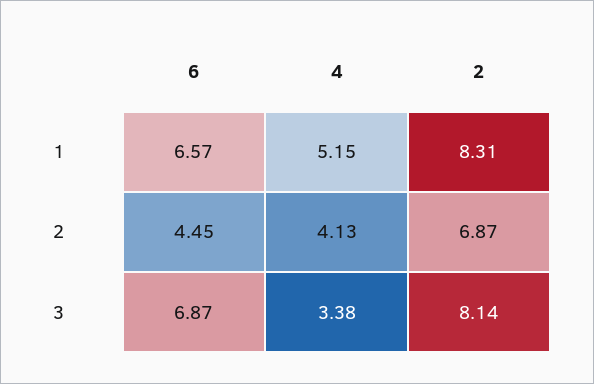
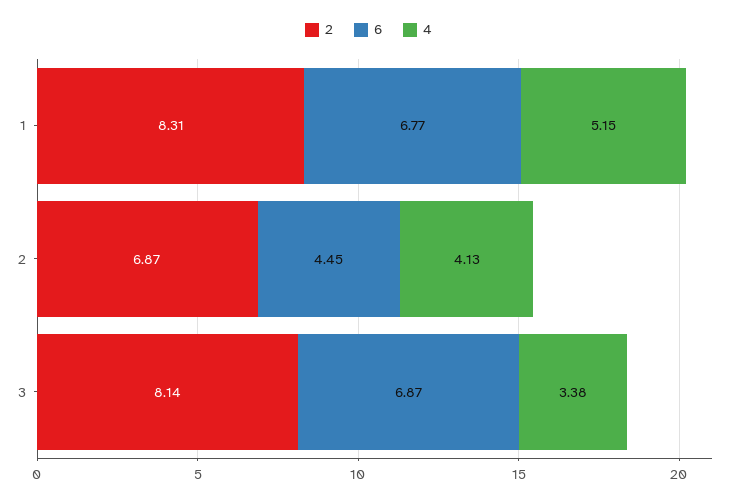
  {
    "6": {
-     "1": 6.57,
+     "1": 6.77,
      "2": 4.45,
      "3": 6.87
    },
    "4": {
      "1": 5.15,
      "2": 4.13,
      "3": 3.38
    },
    "2": {
      "1": 8.31,
      "2": 6.87,
      "3": 8.14
    }
  }

